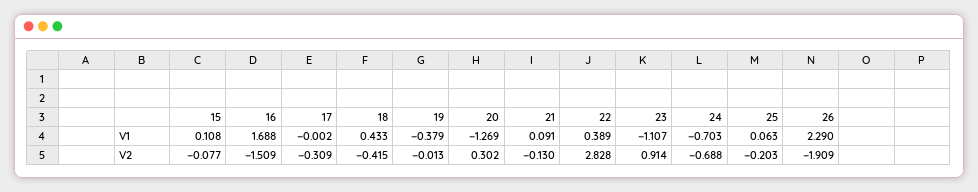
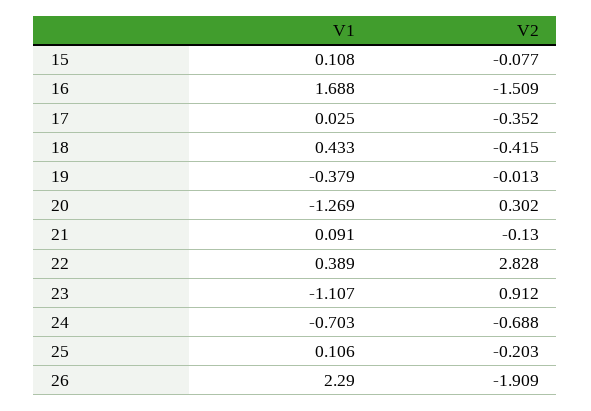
  {
    "15": {
      "V1": 0.108,
      "V2": -0.077
    },
    "16": {
      "V1": 1.688,
      "V2": -1.509
    },
    "17": {
-     "V1": -0.002,
+     "V1": 0.025,
-     "V2": -0.309
+     "V2": -0.352
    },
    "18": {
      "V1": 0.433,
      "V2": -0.415
    },
    "19": {
      "V1": -0.379,
      "V2": -0.013
    },
    "20": {
      "V1": -1.269,
      "V2": 0.302
    },
    "21": {
      "V1": 0.091,
      "V2": -0.13
    },
    "22": {
      "V1": 0.389,
      "V2": 2.828
    },
    "23": {
      "V1": -1.107,
-     "V2": 0.914
+     "V2": 0.912
    },
    "24": {
      "V1": -0.703,
      "V2": -0.688
    },
    "25": {
-     "V1": 0.063,
+     "V1": 0.106,
      "V2": -0.203
    },
    "26": {
      "V1": 2.29,
      "V2": -1.909
    }
  }

